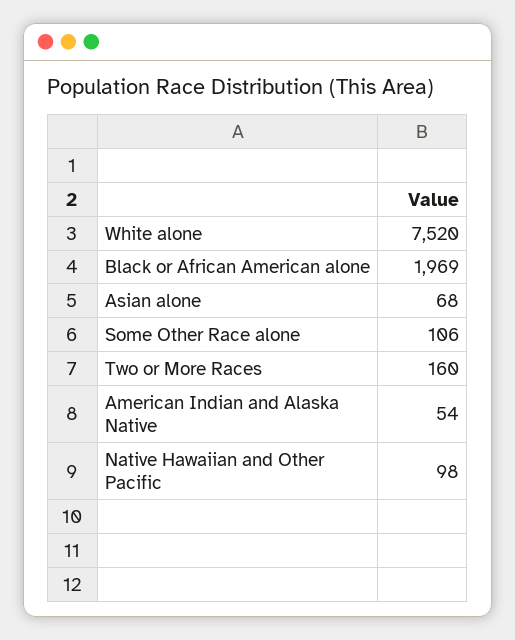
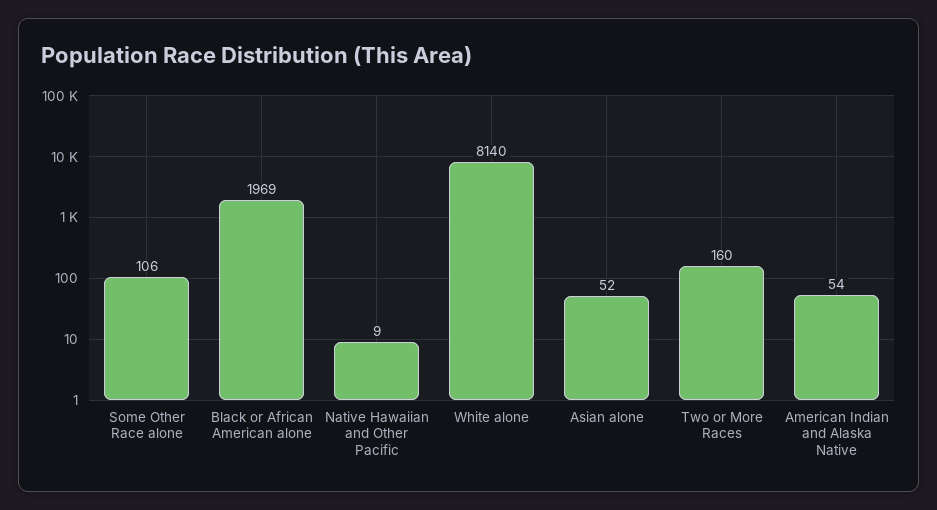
  {
-   "White alone": 7520,
+   "White alone": 8140,
    "Black or African American alone": 1969,
-   "Asian alone": 68,
+   "Asian alone": 52,
    "Some Other Race alone": 106,
    "Two or More Races": 160,
    "American Indian and Alaska Native": 54,
-   "Native Hawaiian and Other Pacific": 98
+   "Native Hawaiian and Other Pacific": 9
  }

